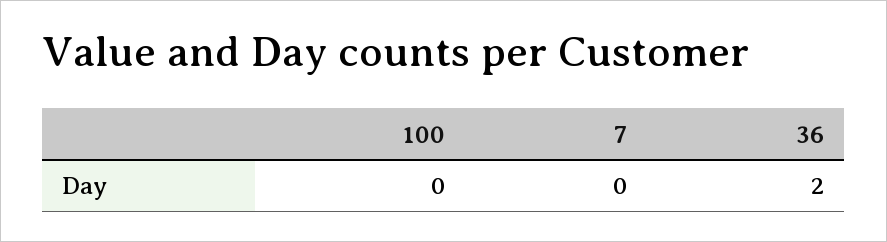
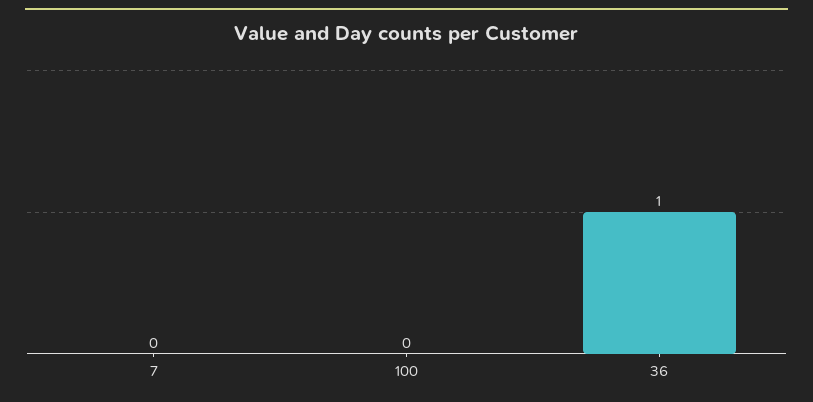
  {
    "100": 0,
    "7": 0,
-   "36": 2
+   "36": 1
  }

